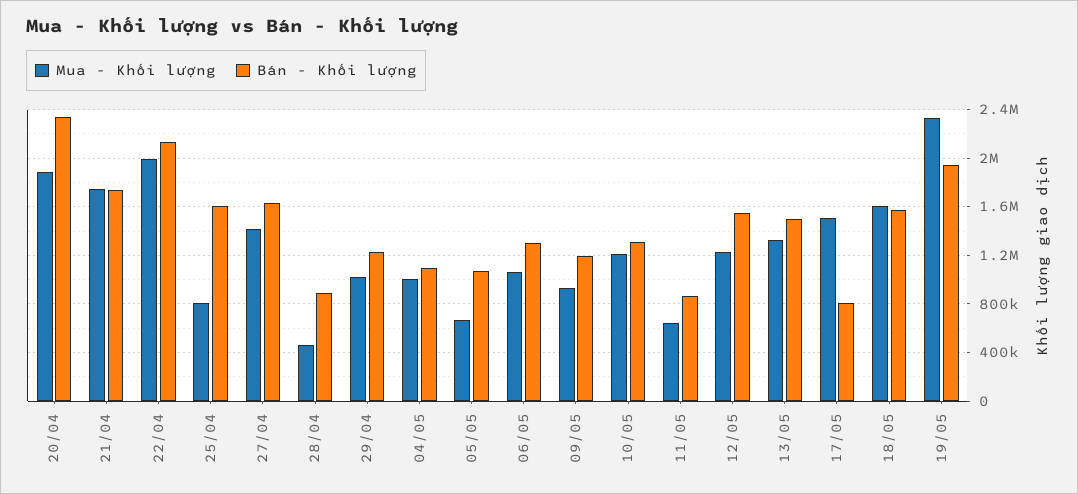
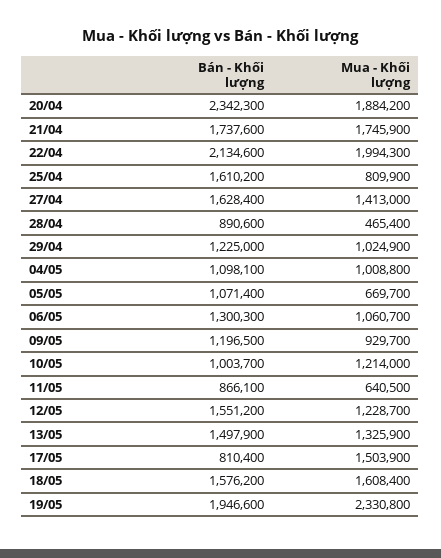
  {
    "Mua - Khối lượng": {
      "20/04": 1884200,
      "21/04": 1745900,
      "22/04": 1994300,
      "25/04": 809900,
      "27/04": 1413000,
      "28/04": 465400,
      "29/04": 1024900,
      "04/05": 1008800,
      "05/05": 669700,
      "06/05": 1060700,
      "09/05": 929700,
      "10/05": 1214000,
      "11/05": 640500,
      "12/05": 1228700,
      "13/05": 1325900,
      "17/05": 1503900,
      "18/05": 1608400,
      "19/05": 2330800
    },
    "Bán - Khối lượng": {
      "20/04": 2342300,
      "21/04": 1737600,
      "22/04": 2134600,
      "25/04": 1610200,
      "27/04": 1628400,
      "28/04": 890600,
      "29/04": 1225000,
      "04/05": 1098100,
      "05/05": 1071400,
      "06/05": 1300300,
      "09/05": 1196500,
-     "10/05": 1300000,
+     "10/05": 1003700,
      "11/05": 866100,
      "12/05": 1551200,
      "13/05": 1497900,
      "17/05": 810400,
      "18/05": 1576200,
      "19/05": 1946600
    }
  }

